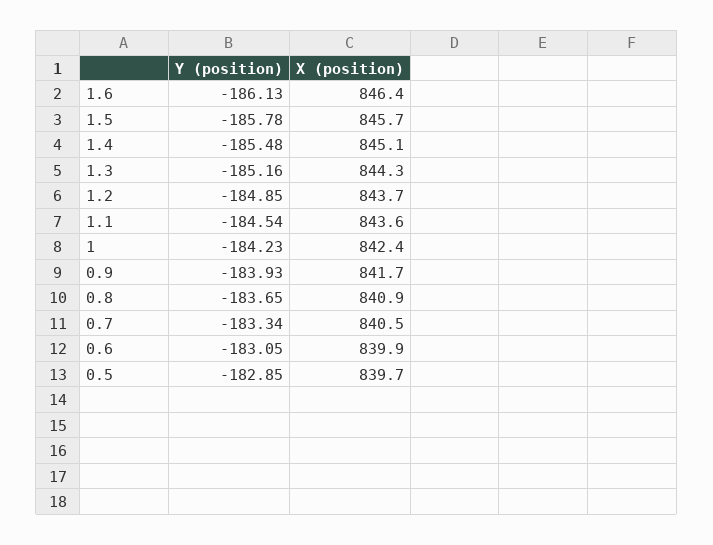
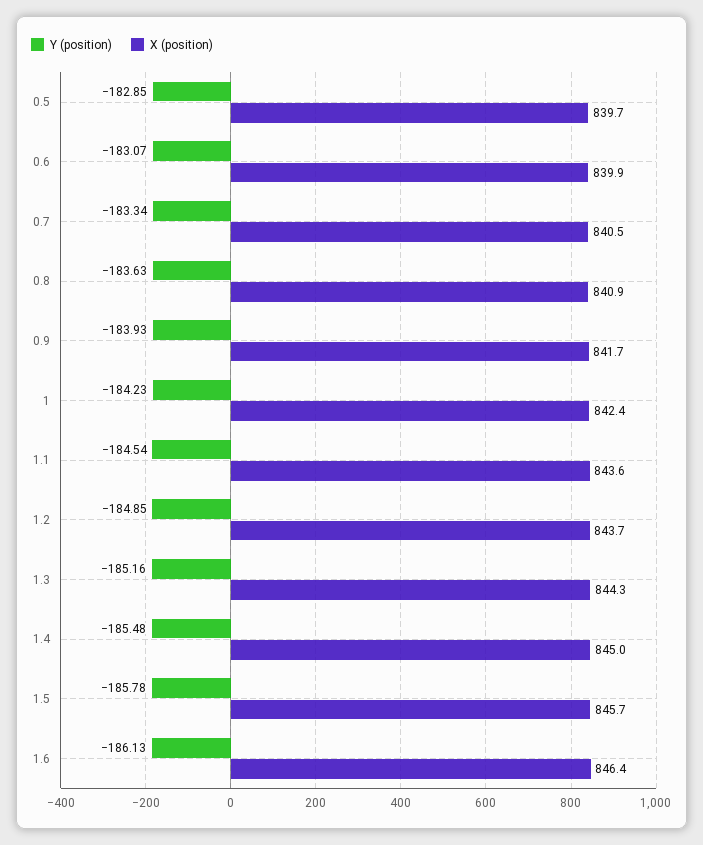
  {
    "Y (position)": {
      "1.6": -186.13,
      "1.5": -185.78,
      "1.4": -185.48,
      "1.3": -185.16,
      "1.2": -184.85,
      "1.1": -184.54,
      "1": -184.23,
      "0.9": -183.93,
-     "0.8": -183.65,
+     "0.8": -183.63,
      "0.7": -183.34,
-     "0.6": -183.05,
+     "0.6": -183.07,
      "0.5": -182.85
    },
    "X (position)": {
      "1.6": 846.4,
      "1.5": 845.7,
-     "1.4": 845.1,
+     "1.4": 845,
      "1.3": 844.3,
      "1.2": 843.7,
      "1.1": 843.6,
      "1": 842.4,
      "0.9": 841.7,
      "0.8": 840.9,
      "0.7": 840.5,
      "0.6": 839.9,
      "0.5": 839.7
    }
  }

